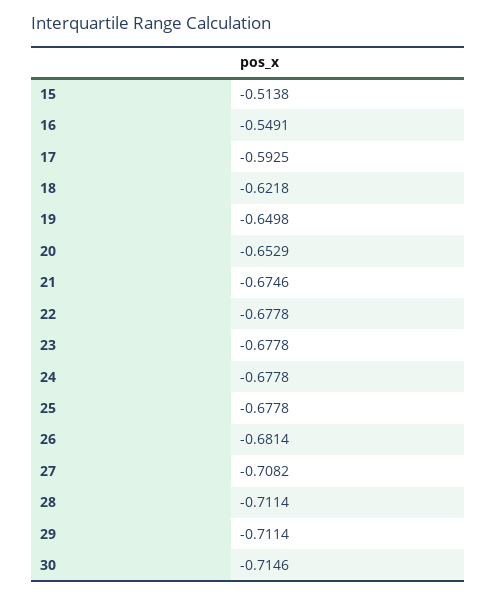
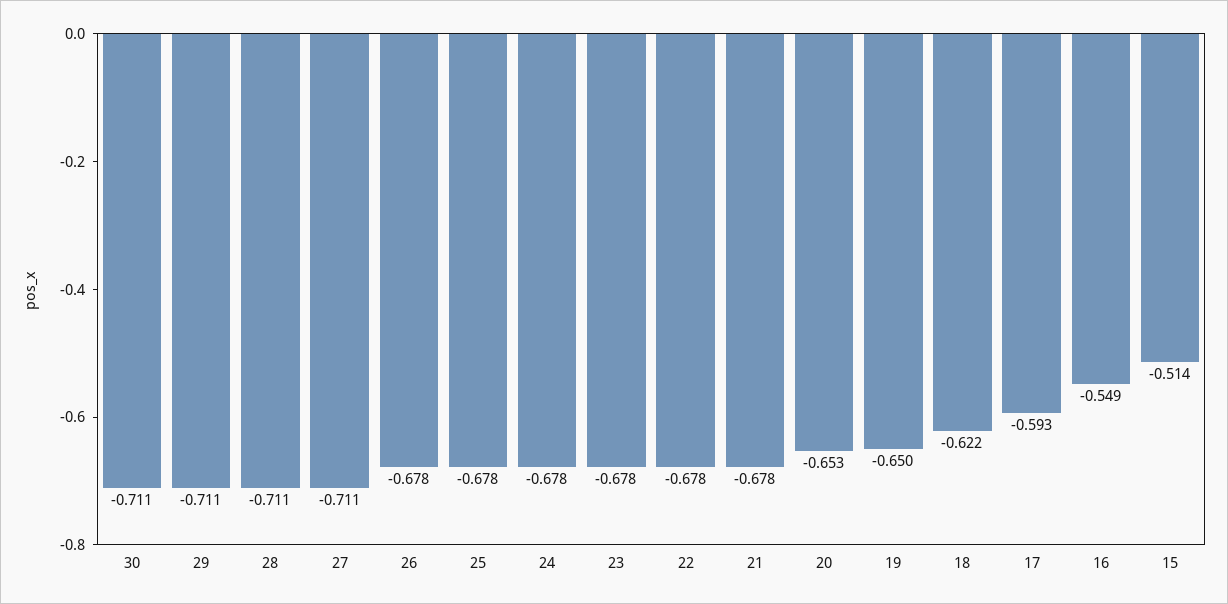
  {
    "15": -0.5138,
    "16": -0.5491,
    "17": -0.5925,
    "18": -0.6218,
    "19": -0.6498,
    "20": -0.6529,
-   "21": -0.6746,
+   "21": -0.678,
    "22": -0.6778,
    "23": -0.6778,
    "24": -0.6778,
    "25": -0.6778,
-   "26": -0.6814,
+   "26": -0.678,
-   "27": -0.7082,
+   "27": -0.711,
    "28": -0.7114,
    "29": -0.7114,
-   "30": -0.7146
+   "30": -0.711
  }

